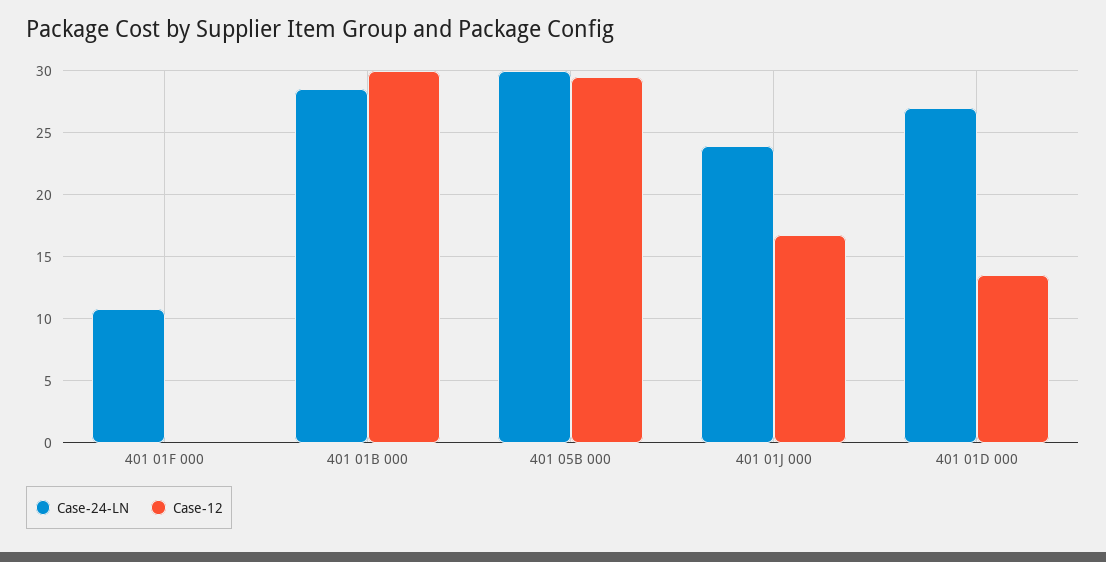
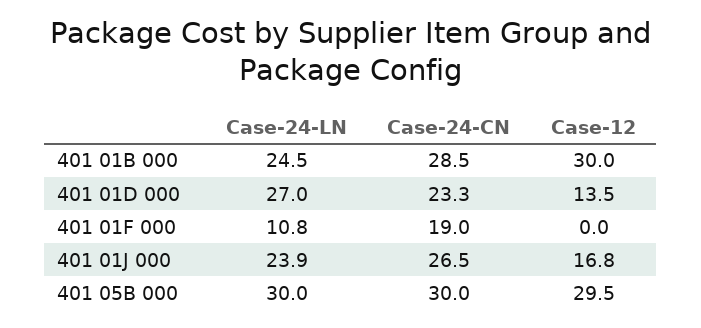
  {
    "Case-24-LN": {
      "401 01F 000": 10.8,
-     "401 01B 000": 28.5,
+     "401 01B 000": 24.5,
      "401 05B 000": 30,
      "401 01J 000": 23.9,
      "401 01D 000": 27
    },
    "Case-12": {
      "401 01F 000": 0,
      "401 01B 000": 30,
      "401 05B 000": 29.5,
      "401 01J 000": 16.8,
      "401 01D 000": 13.5
-   }
+   },
+   "Case-24-CN": {
+     "401 01B 000": 28.5,
+     "401 01D 000": 23.3,
+     "401 01F 000": 19,
+     "401 01J 000": 26.5,
+     "401 05B 000": 30
+   }
  }

